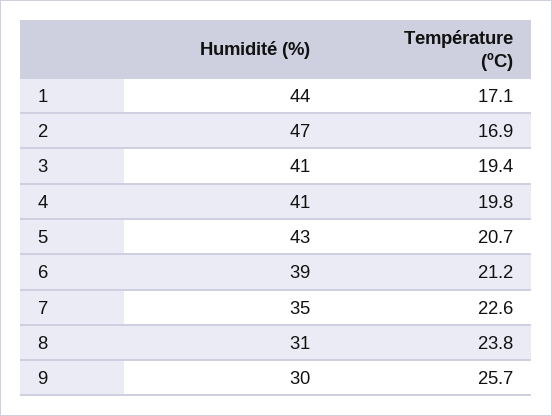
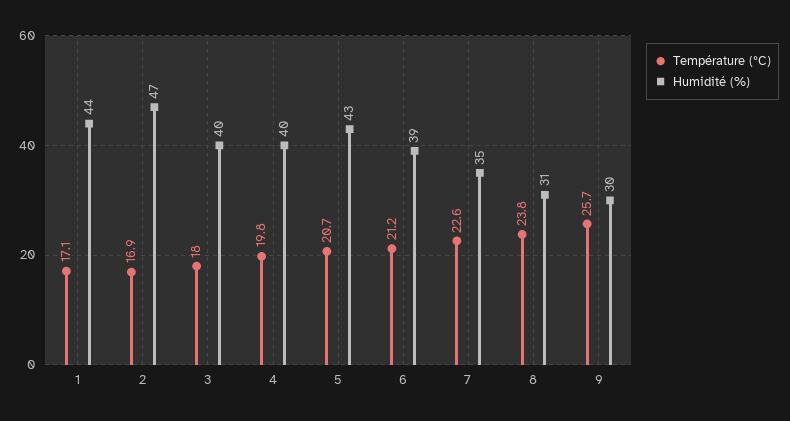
  {
    "Humidité (%)": {
      "1": 44,
      "2": 47,
-     "3": 41,
+     "3": 40,
-     "4": 41,
+     "4": 40,
      "5": 43,
      "6": 39,
      "7": 35,
      "8": 31,
      "9": 30
    },
    "Température (ºC)": {
      "1": 17.1,
      "2": 16.9,
-     "3": 19.4,
+     "3": 18,
      "4": 19.8,
      "5": 20.7,
      "6": 21.2,
      "7": 22.6,
      "8": 23.8,
      "9": 25.7
    }
  }

